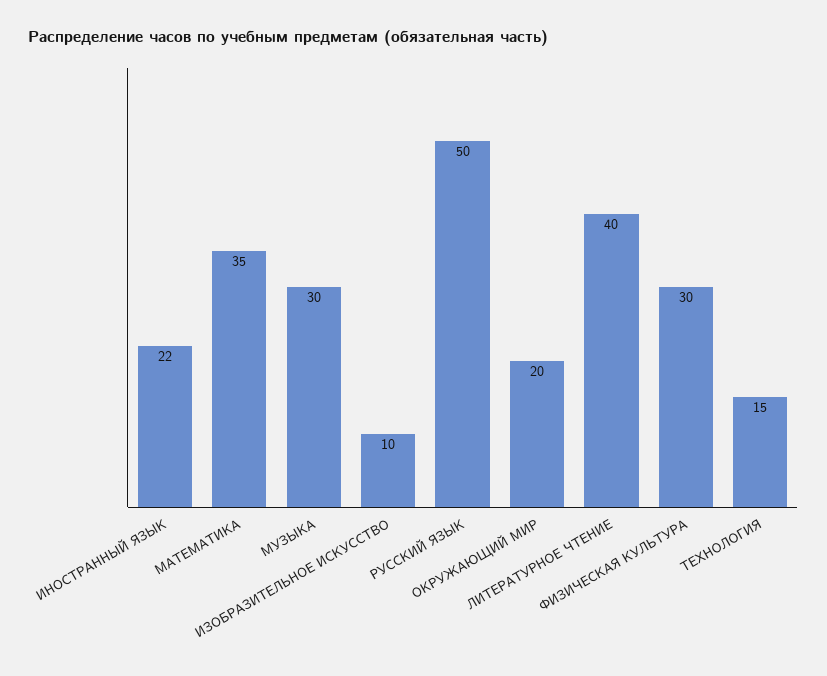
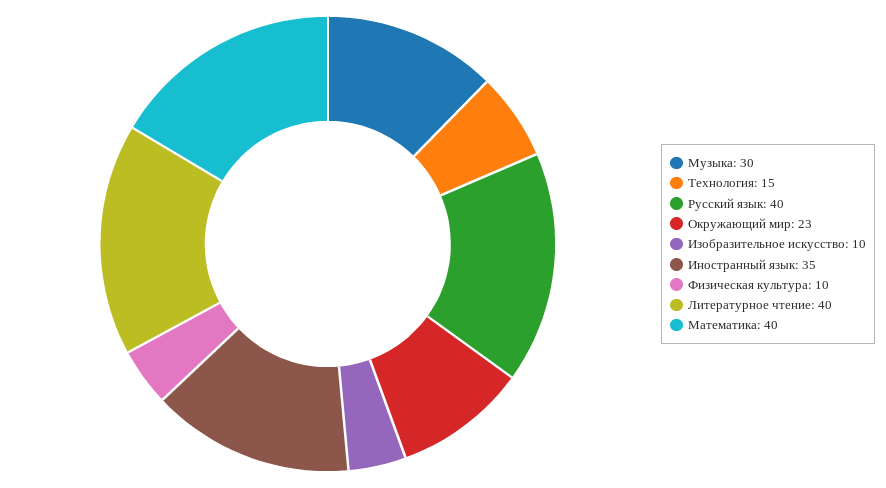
  {
-   "ИНОСТРАННЫЙ ЯЗЫК": 22,
+   "ИНОСТРАННЫЙ ЯЗЫК": 35,
-   "МАТЕМАТИКА": 35,
+   "МАТЕМАТИКА": 40,
    "МУЗЫКА": 30,
    "ИЗОБРАЗИТЕЛЬНОЕ ИСКУССТВО": 10,
-   "РУССКИЙ ЯЗЫК": 50,
+   "РУССКИЙ ЯЗЫК": 40,
-   "ОКРУЖАЮЩИЙ МИР": 20,
+   "ОКРУЖАЮЩИЙ МИР": 23,
    "ЛИТЕРАТУРНОЕ ЧТЕНИЕ": 40,
-   "ФИЗИЧЕСКАЯ КУЛЬТУРА": 30,
+   "ФИЗИЧЕСКАЯ КУЛЬТУРА": 10,
    "ТЕХНОЛОГИЯ": 15
  }

